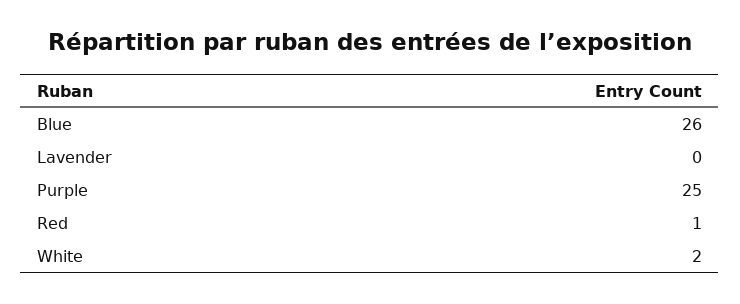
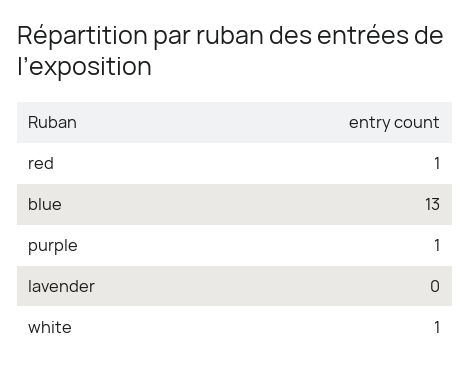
  {
-   "Blue": 26,
+   "Blue": 13,
    "Lavender": 0,
-   "Purple": 25,
+   "Purple": 1,
    "Red": 1,
-   "White": 2
+   "White": 1
  }

